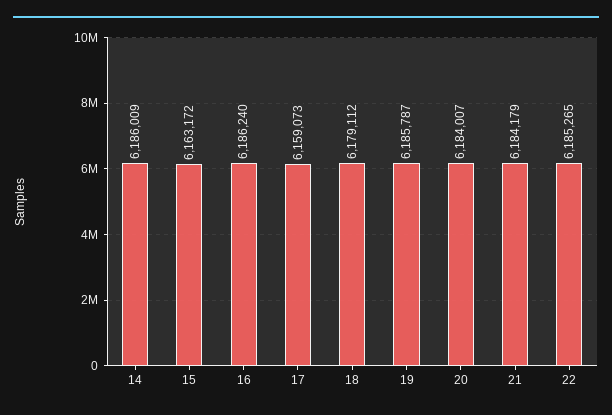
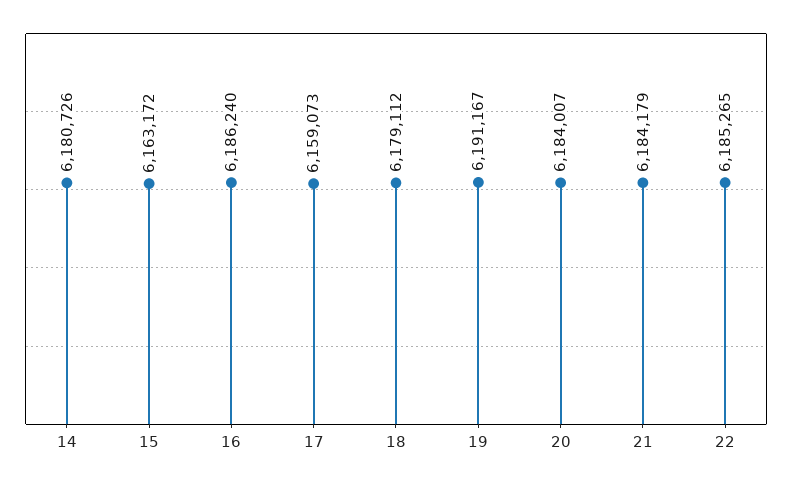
  {
-   "14": 6186009,
+   "14": 6180726,
    "15": 6163172,
    "16": 6186240,
    "17": 6159073,
    "18": 6179112,
-   "19": 6185787,
+   "19": 6191167,
    "20": 6184007,
    "21": 6184179,
    "22": 6185265
  }

